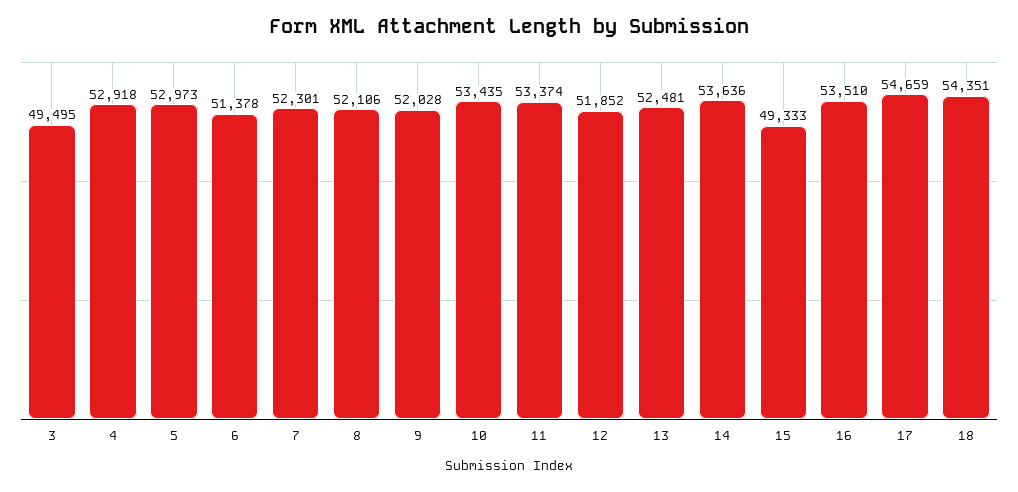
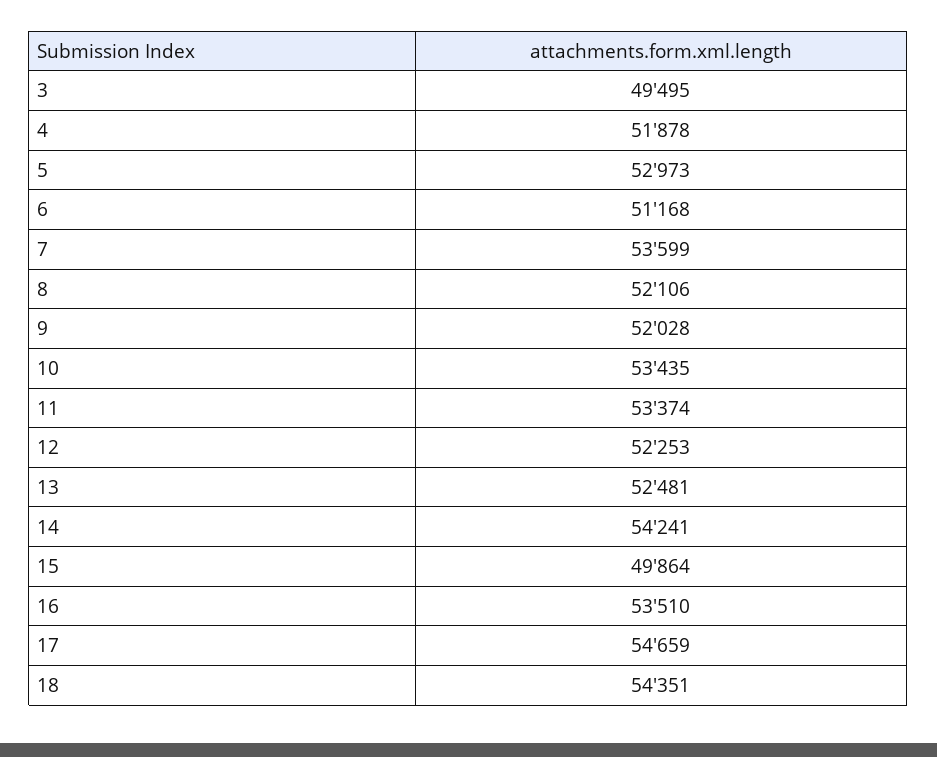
  {
    "3": 49495,
-   "4": 52918,
+   "4": 51878,
    "5": 52973,
-   "6": 51378,
+   "6": 51168,
-   "7": 52301,
+   "7": 53599,
    "8": 52106,
    "9": 52028,
    "10": 53435,
    "11": 53374,
-   "12": 51852,
+   "12": 52253,
    "13": 52481,
-   "14": 53636,
+   "14": 54241,
-   "15": 49333,
+   "15": 49864,
    "16": 53510,
    "17": 54659,
    "18": 54351
  }

